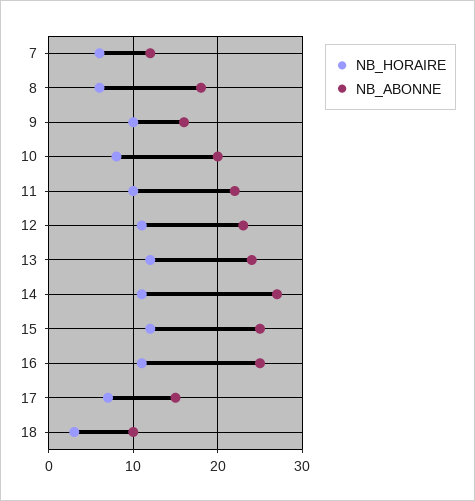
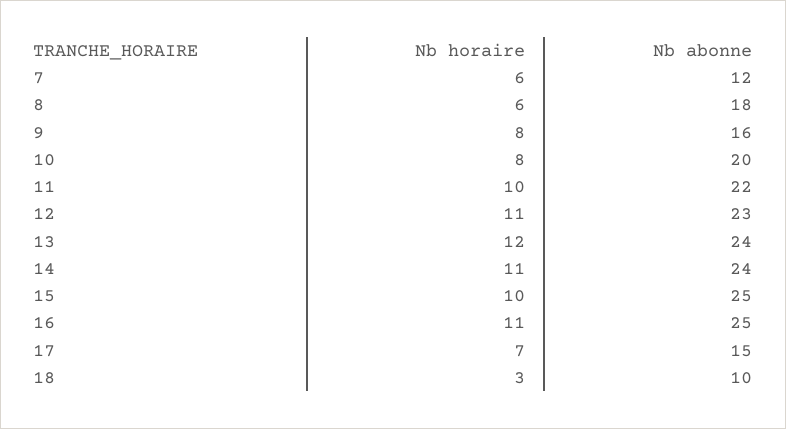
  {
    "NB_HORAIRE": {
      "7": 6,
      "8": 6,
-     "9": 10,
+     "9": 8,
      "10": 8,
      "11": 10,
      "12": 11,
      "13": 12,
      "14": 11,
-     "15": 12,
+     "15": 10,
      "16": 11,
      "17": 7,
      "18": 3
    },
    "NB_ABONNE": {
      "7": 12,
      "8": 18,
      "9": 16,
      "10": 20,
      "11": 22,
      "12": 23,
      "13": 24,
-     "14": 27,
+     "14": 24,
      "15": 25,
      "16": 25,
      "17": 15,
      "18": 10
    }
  }

